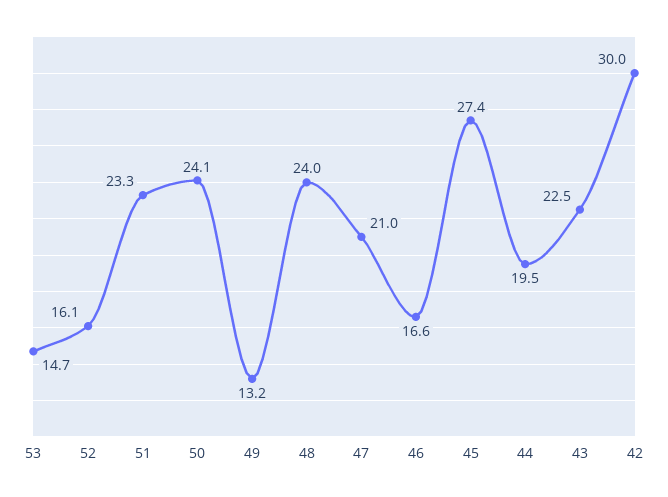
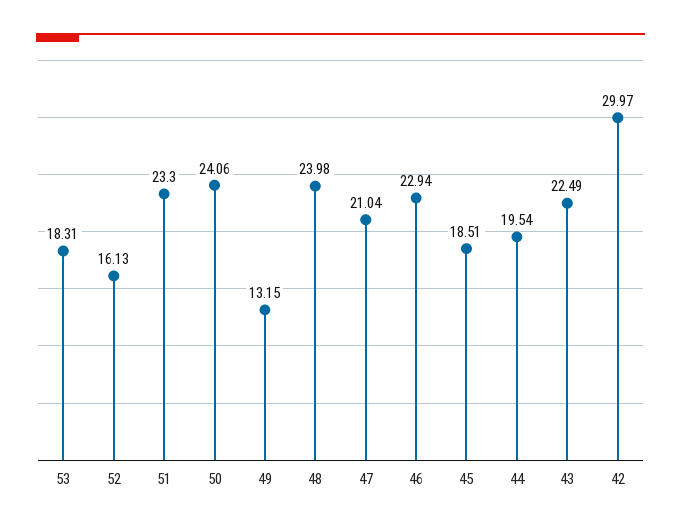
  {
-   "53": 14.7,
+   "53": 18.31,
    "52": 16.13,
    "51": 23.3,
    "50": 24.06,
    "49": 13.15,
    "48": 23.98,
    "47": 21.04,
-   "46": 16.6,
+   "46": 22.94,
-   "45": 27.4,
+   "45": 18.51,
    "44": 19.54,
    "43": 22.49,
    "42": 29.97
  }

